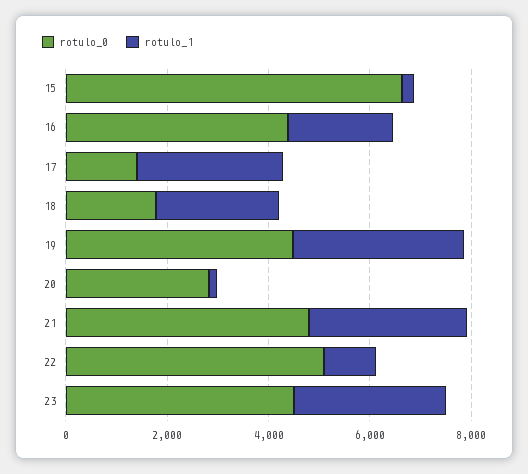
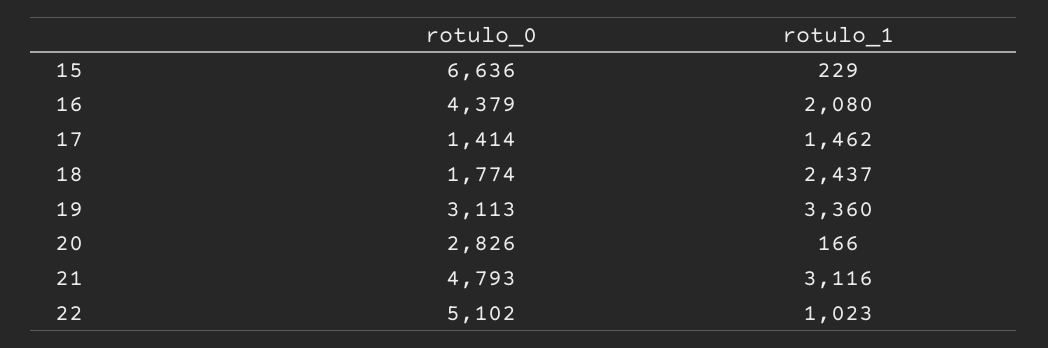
  {
    "rotulo_0": {
      "15": 6636,
      "16": 4379,
      "17": 1414,
      "18": 1774,
-     "19": 4500,
+     "19": 3113,
      "20": 2826,
      "21": 4793,
-     "22": 5102,
+     "22": 5102
-     "23": 4500
    },
    "rotulo_1": {
      "15": 229,
      "16": 2080,
-     "17": 3000,
+     "17": 1462,
      "18": 2437,
      "19": 3360,
      "20": 166,
      "21": 3116,
-     "22": 1023,
+     "22": 1023
-     "23": 3000
    }
  }

